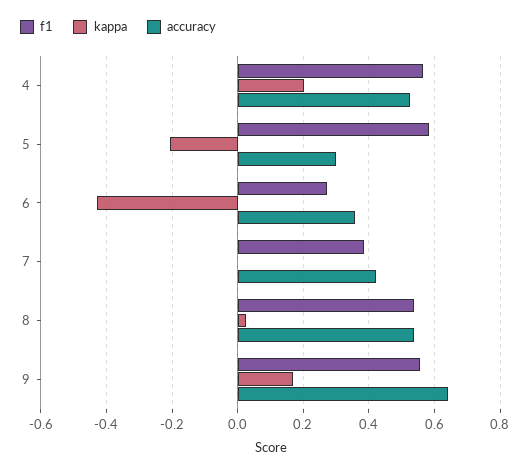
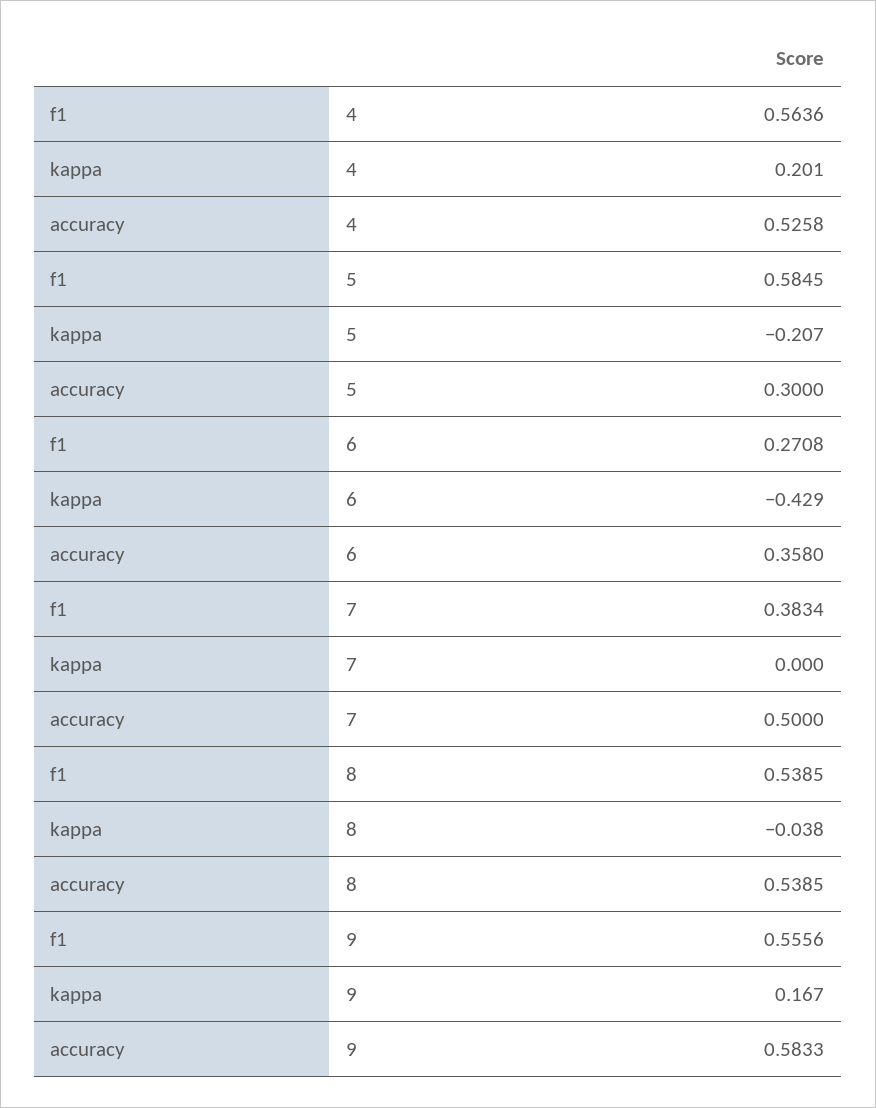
  {
    "f1": {
      "4": 0.5636,
      "5": 0.5845,
      "6": 0.2708,
      "7": 0.3834,
      "8": 0.5385,
      "9": 0.5556
    },
    "kappa": {
      "4": 0.201,
      "5": -0.207,
      "6": -0.429,
      "7": 0,
-     "8": 0.02,
+     "8": -0.038,
      "9": 0.167
    },
    "accuracy": {
      "4": 0.5258,
      "5": 0.3,
      "6": 0.358,
-     "7": 0.42,
+     "7": 0.5,
      "8": 0.5385,
-     "9": 0.64
+     "9": 0.5833
    }
  }

